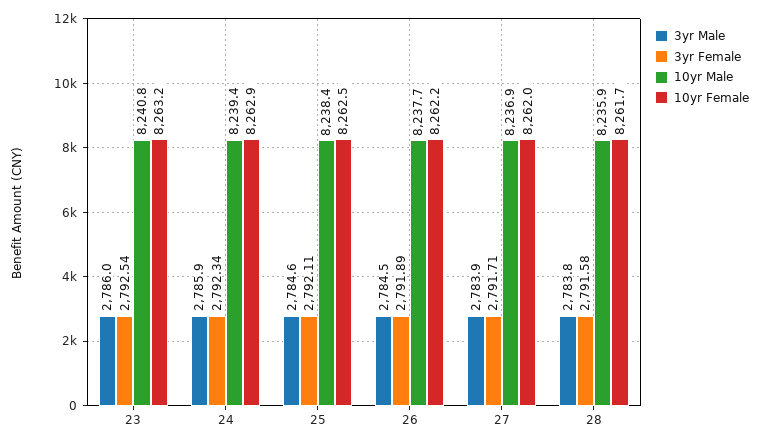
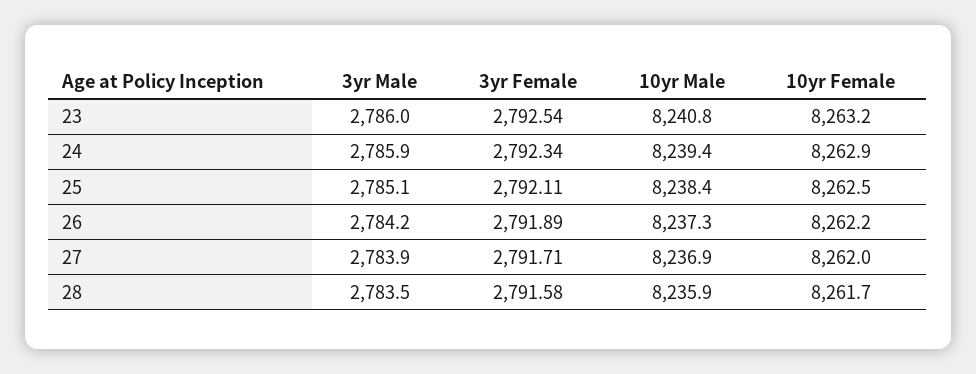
  {
    "3yr Male": {
      "23": 2786,
      "24": 2785.9,
-     "25": 2784.6,
+     "25": 2785.1,
-     "26": 2784.5,
+     "26": 2784.2,
      "27": 2783.9,
-     "28": 2783.8
+     "28": 2783.5
    },
    "3yr Female": {
      "23": 2792.54,
      "24": 2792.34,
      "25": 2792.11,
      "26": 2791.89,
      "27": 2791.71,
      "28": 2791.58
    },
    "10yr Male": {
      "23": 8240.8,
      "24": 8239.4,
      "25": 8238.4,
-     "26": 8237.7,
+     "26": 8237.3,
      "27": 8236.9,
      "28": 8235.9
    },
    "10yr Female": {
      "23": 8263.2,
      "24": 8262.9,
      "25": 8262.5,
      "26": 8262.2,
      "27": 8262,
      "28": 8261.7
    }
  }

